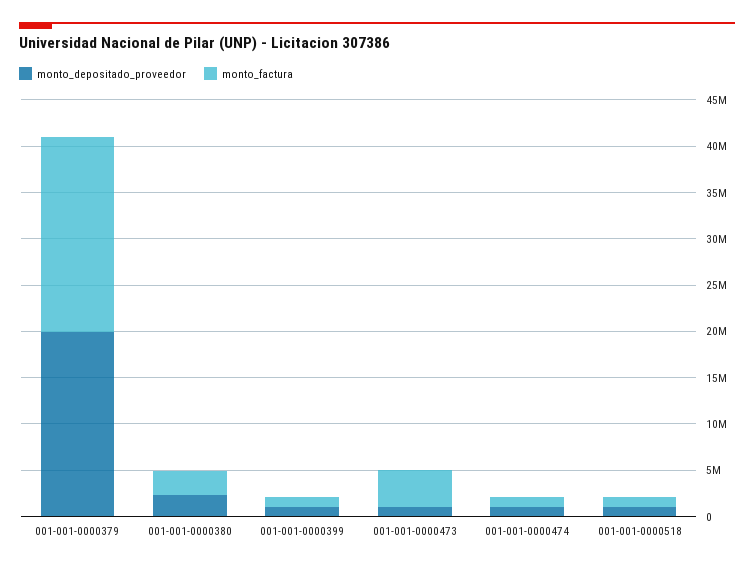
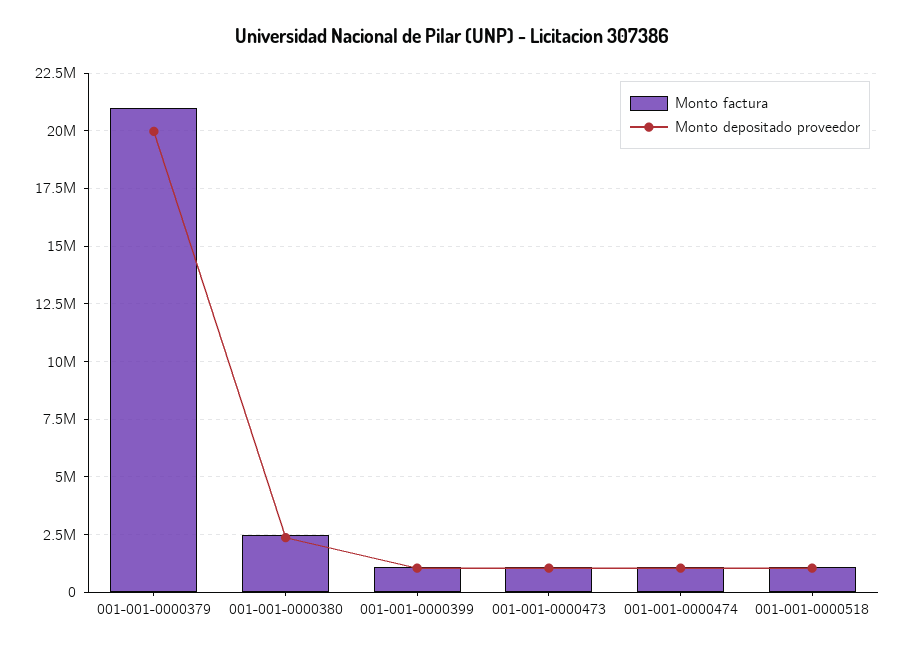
  {
    "monto_depositado_proveedor": {
      "001-001-0000379": 20000000,
      "001-001-0000380": 2500000,
      "001-001-0000399": 1000000,
      "001-001-0000473": 1000000,
      "001-001-0000474": 1000000,
      "001-001-0000518": 1000000
    },
    "monto_factura": {
      "001-001-0000379": 21000000,
      "001-001-0000380": 2500000,
      "001-001-0000399": 1000000,
-     "001-001-0000473": 4000000,
+     "001-001-0000473": 1000000,
      "001-001-0000474": 1000000,
      "001-001-0000518": 1000000
    }
  }

